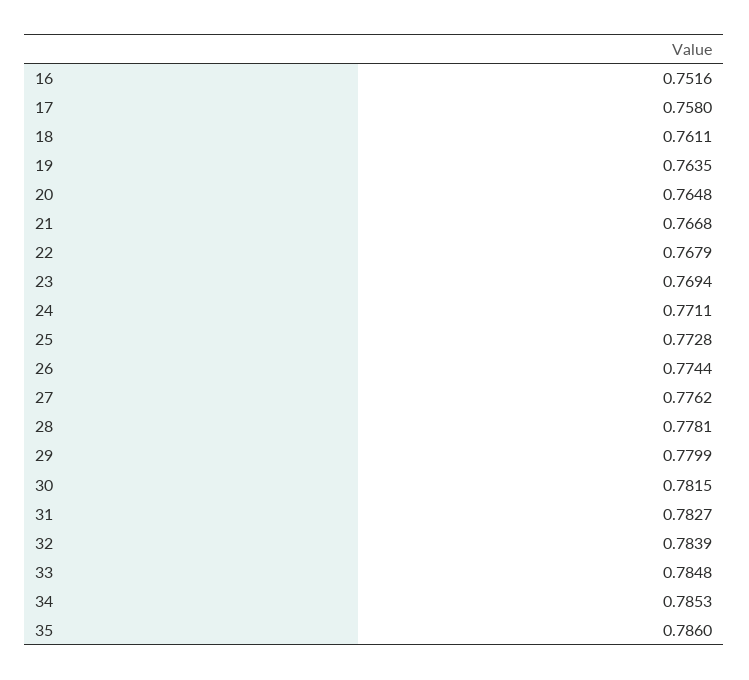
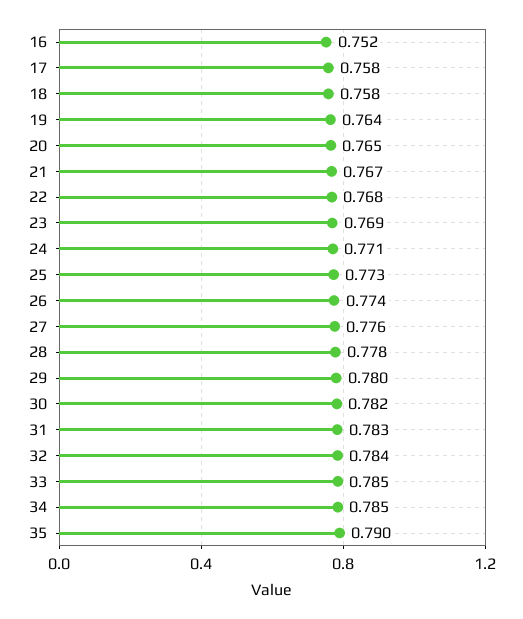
  {
    "16": 0.7516,
    "17": 0.758,
-   "18": 0.7611,
+   "18": 0.758,
    "19": 0.7635,
    "20": 0.7648,
    "21": 0.7668,
    "22": 0.7679,
    "23": 0.7694,
    "24": 0.7711,
    "25": 0.7728,
    "26": 0.7744,
    "27": 0.7762,
    "28": 0.7781,
    "29": 0.7799,
    "30": 0.7815,
    "31": 0.7827,
    "32": 0.7839,
    "33": 0.7848,
    "34": 0.7853,
-   "35": 0.786
+   "35": 0.79
  }

